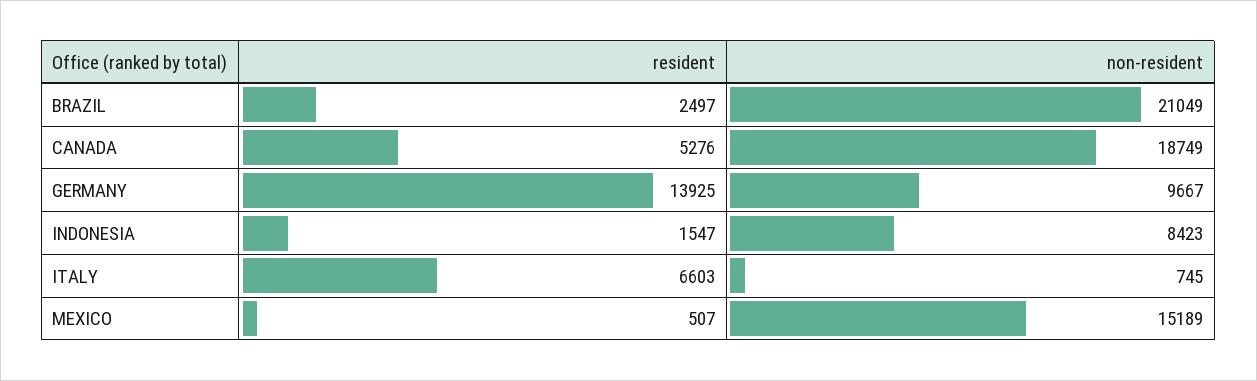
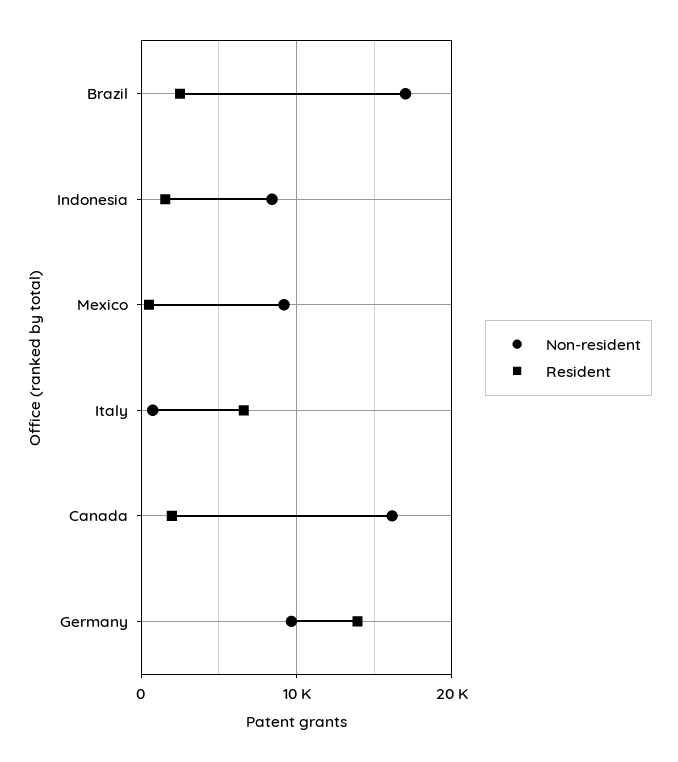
  {
    "resident": {
      "BRAZIL": 2497,
-     "CANADA": 5276,
+     "CANADA": 2000,
      "GERMANY": 13925,
      "INDONESIA": 1547,
      "ITALY": 6603,
      "MEXICO": 507
    },
    "non-resident": {
-     "BRAZIL": 21049,
+     "BRAZIL": 17000,
-     "CANADA": 18749,
+     "CANADA": 16000,
      "GERMANY": 9667,
      "INDONESIA": 8423,
      "ITALY": 745,
-     "MEXICO": 15189
+     "MEXICO": 9000
    }
  }

